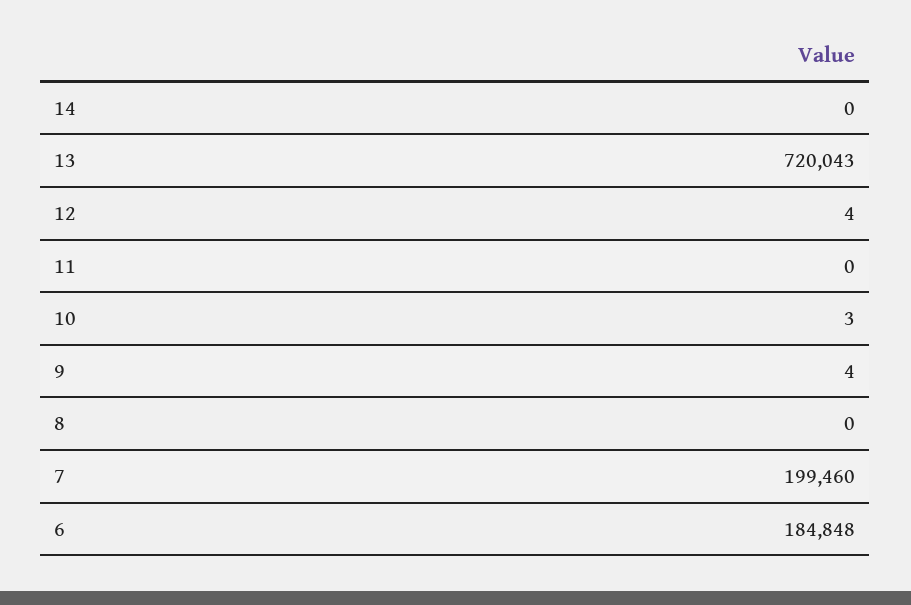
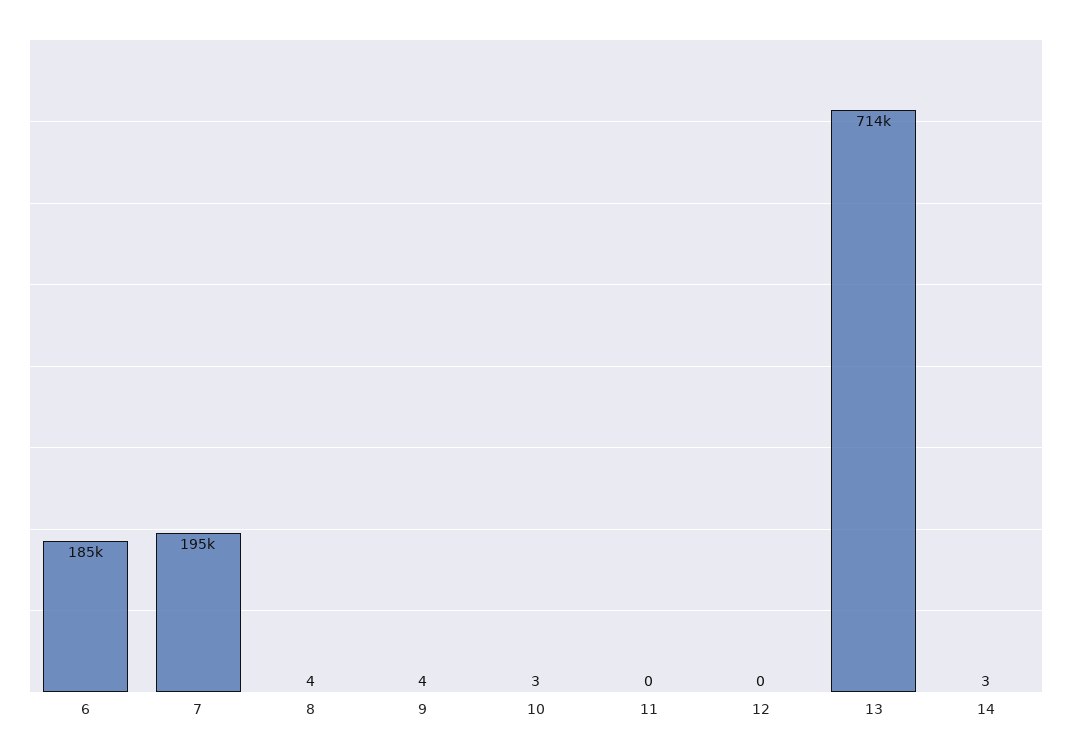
  {
-   "14": 0,
+   "14": 3,
-   "13": 720043,
+   "13": 714000,
-   "12": 4,
+   "12": 0,
    "11": 0,
    "10": 3,
    "9": 4,
-   "8": 0,
+   "8": 4,
-   "7": 199460,
+   "7": 195000,
    "6": 184848
  }

